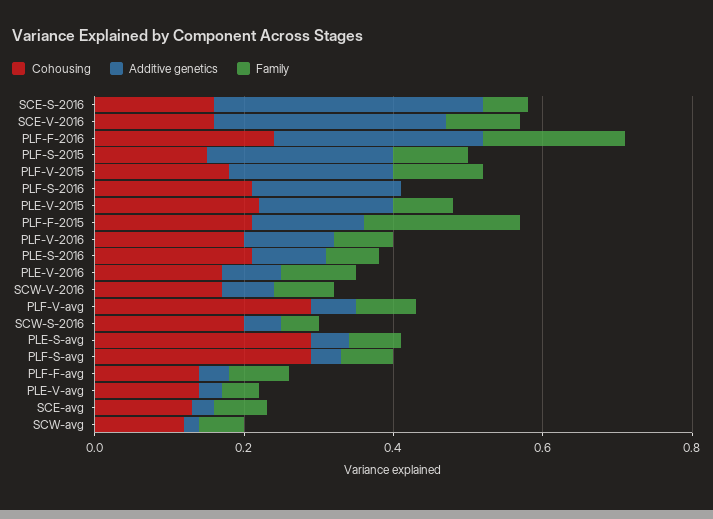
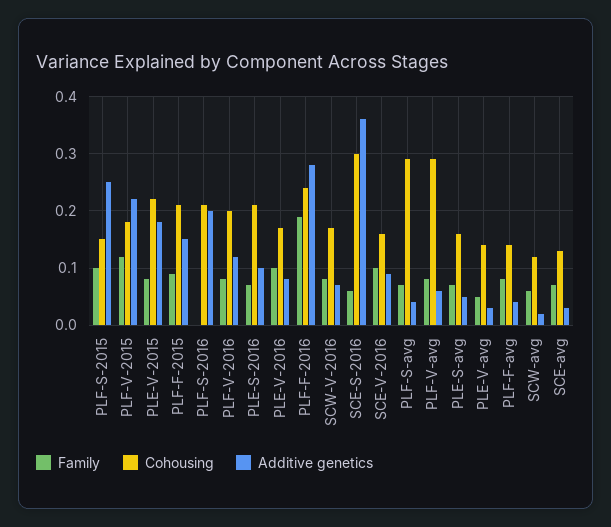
  {
    "Cohousing": {
-     "SCE-S-2016": 0.15,
+     "SCE-S-2016": 0.3,
      "SCE-V-2016": 0.15,
      "PLF-F-2016": 0.25,
      "PLF-S-2015": 0.15,
      "PLF-V-2015": 0.2,
      "PLF-S-2016": 0.2,
      "PLE-V-2015": 0.2,
      "PLF-F-2015": 0.2,
      "PLF-V-2016": 0.2,
      "PLE-S-2016": 0.2,
      "PLE-V-2016": 0.15,
      "SCW-V-2016": 0.15,
      "PLF-V-avg": 0.3,
-     "SCW-S-2016": 0.2,
-     "PLE-S-avg": 0.3,
+     "PLE-S-avg": 0.15,
      "PLF-S-avg": 0.3,
      "PLF-F-avg": 0.15,
      "PLE-V-avg": 0.15,
      "SCE-avg": 0.15,
      "SCW-avg": 0.1
    },
    "Additive genetics": {
      "SCE-S-2016": 0.35,
-     "SCE-V-2016": 0.3,
+     "SCE-V-2016": 0.1,
      "PLF-F-2016": 0.3,
      "PLF-S-2015": 0.25,
      "PLF-V-2015": 0.2,
      "PLF-S-2016": 0.2,
      "PLE-V-2015": 0.2,
      "PLF-F-2015": 0.15,
      "PLF-V-2016": 0.1,
      "PLE-S-2016": 0.1,
      "PLE-V-2016": 0.1,
      "SCW-V-2016": 0.05,
      "PLF-V-avg": 0.05,
-     "SCW-S-2016": 0.05,
      "PLE-S-avg": 0.05,
      "PLF-S-avg": 0.05,
      "PLF-F-avg": 0.05,
      "PLE-V-avg": 0.05,
      "SCE-avg": 0.05,
      "SCW-avg": 0
    },
    "Family": {
      "SCE-S-2016": 0.05,
      "SCE-V-2016": 0.1,
      "PLF-F-2016": 0.2,
      "PLF-S-2015": 0.1,
      "PLF-V-2015": 0.1,
      "PLF-S-2016": 0,
      "PLE-V-2015": 0.1,
-     "PLF-F-2015": 0.2,
+     "PLF-F-2015": 0.1,
      "PLF-V-2016": 0.1,
      "PLE-S-2016": 0.05,
      "PLE-V-2016": 0.1,
      "SCW-V-2016": 0.1,
      "PLF-V-avg": 0.1,
-     "SCW-S-2016": 0.05,
      "PLE-S-avg": 0.05,
      "PLF-S-avg": 0.05,
      "PLF-F-avg": 0.1,
      "PLE-V-avg": 0.05,
      "SCE-avg": 0.05,
      "SCW-avg": 0.05
    }
  }

